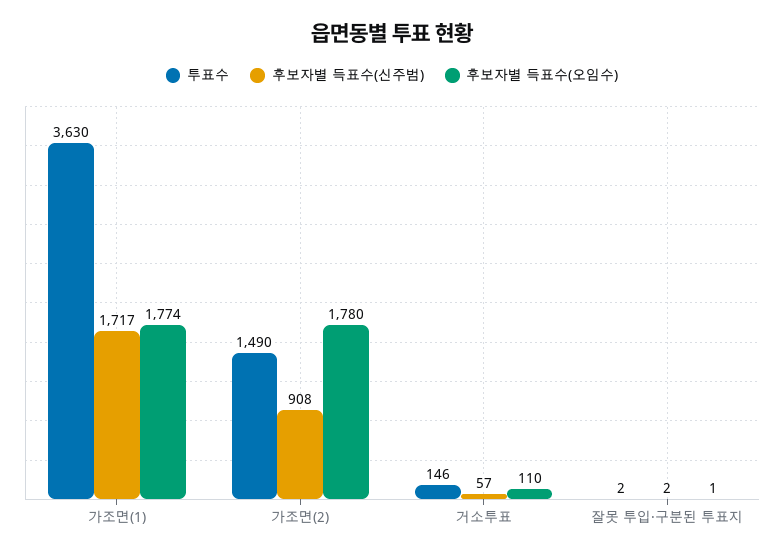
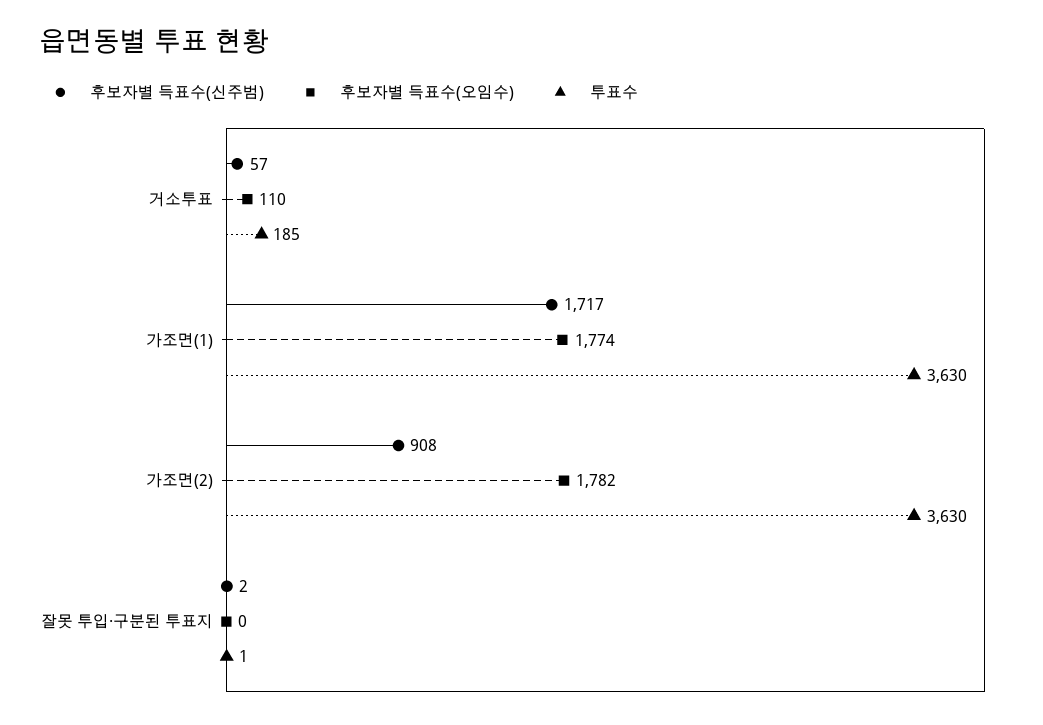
  {
    "투표수": {
      "가조면(1)": 3630,
-     "가조면(2)": 1490,
+     "가조면(2)": 3630,
-     "거소투표": 146,
+     "거소투표": 185,
-     "잘못 투입·구분된 투표지": 2
+     "잘못 투입·구분된 투표지": 1
    },
    "후보자별 득표수(신주범)": {
      "가조면(1)": 1717,
      "가조면(2)": 908,
      "거소투표": 57,
      "잘못 투입·구분된 투표지": 2
    },
    "후보자별 득표수(오임수)": {
      "가조면(1)": 1774,
-     "가조면(2)": 1780,
+     "가조면(2)": 1782,
      "거소투표": 110,
-     "잘못 투입·구분된 투표지": 1
+     "잘못 투입·구분된 투표지": 0
    }
  }

